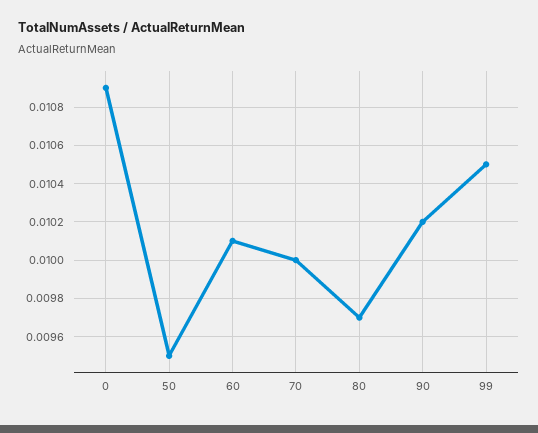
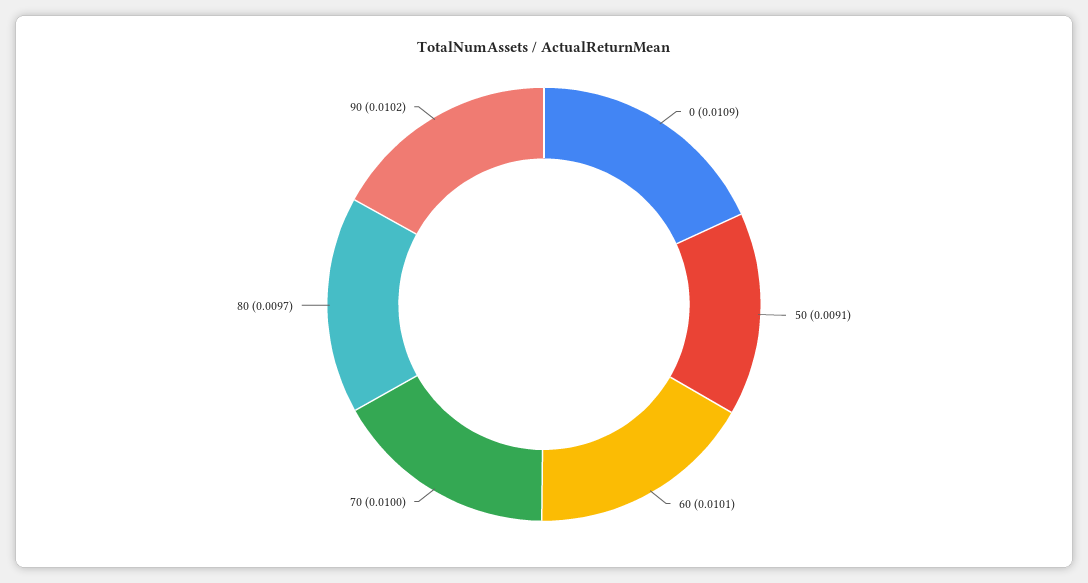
  {
    "0": 0.0109,
-   "50": 0.0095,
+   "50": 0.0091,
    "60": 0.0101,
    "70": 0.01,
    "80": 0.0097,
-   "90": 0.0102,
+   "90": 0.0102
-   "99": 0.0105
  }

